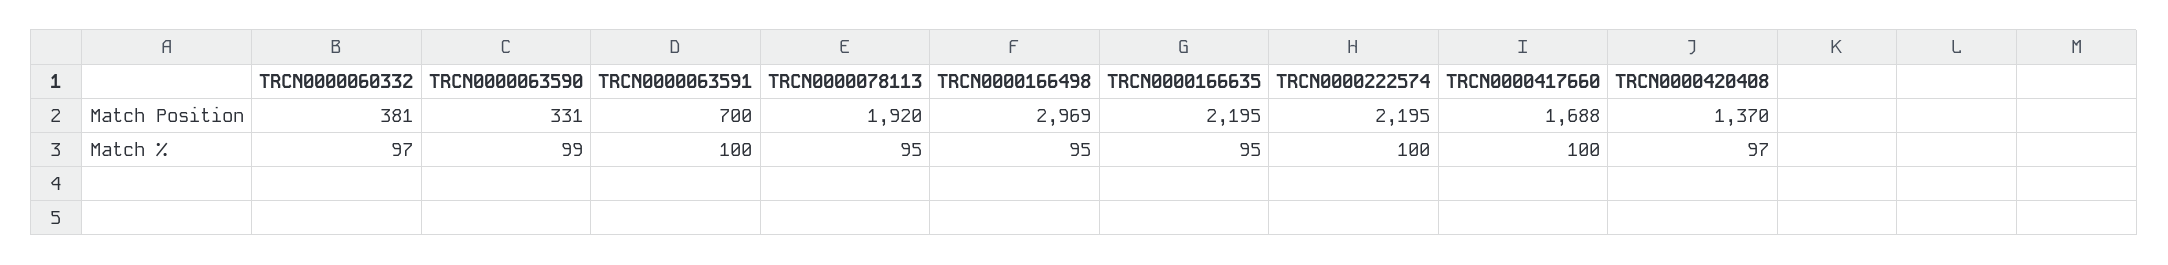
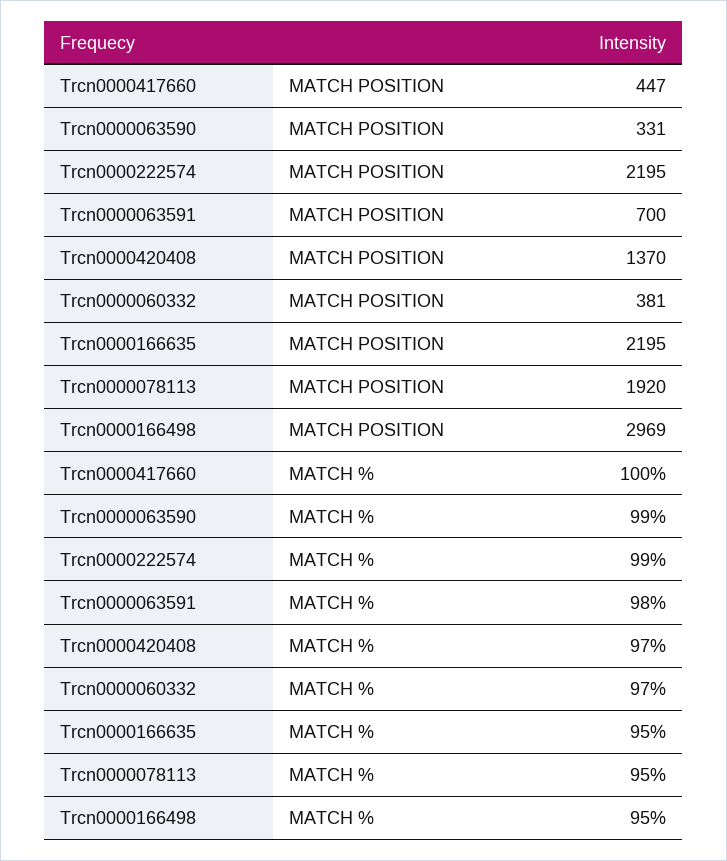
  {
    "TRCN0000060332": {
      "Match Position": 381,
      "Match %": 97
    },
    "TRCN0000063590": {
      "Match Position": 331,
      "Match %": 99
    },
    "TRCN0000063591": {
      "Match Position": 700,
-     "Match %": 100
+     "Match %": 98
    },
    "TRCN0000078113": {
      "Match Position": 1920,
      "Match %": 95
    },
    "TRCN0000166498": {
      "Match Position": 2969,
      "Match %": 95
    },
    "TRCN0000166635": {
      "Match Position": 2195,
      "Match %": 95
    },
    "TRCN0000222574": {
      "Match Position": 2195,
-     "Match %": 100
+     "Match %": 99
    },
    "TRCN0000417660": {
-     "Match Position": 1688,
+     "Match Position": 447,
      "Match %": 100
    },
    "TRCN0000420408": {
      "Match Position": 1370,
      "Match %": 97
    }
  }

